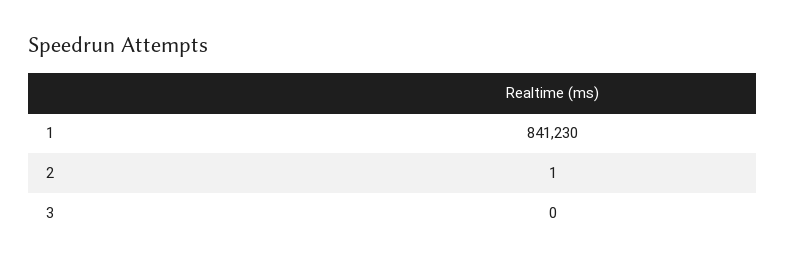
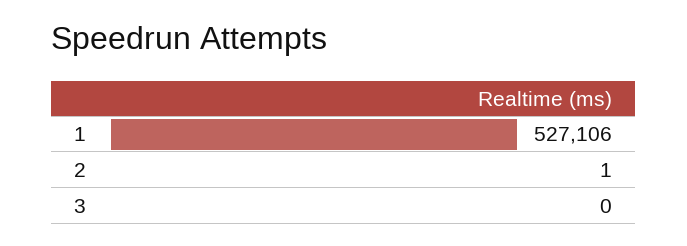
  {
-   "1": 841230,
+   "1": 527106,
    "2": 1,
    "3": 0
  }

